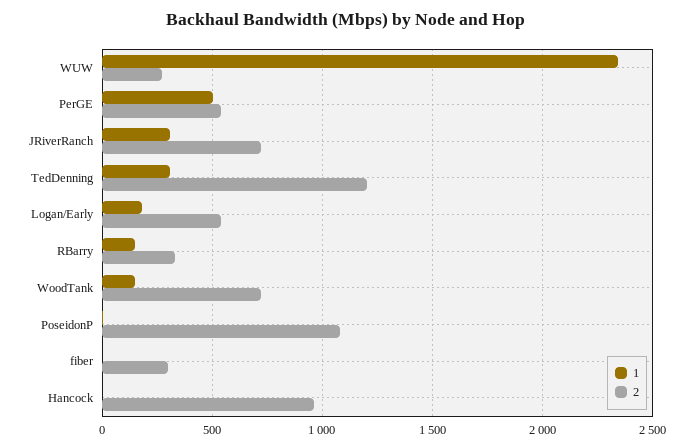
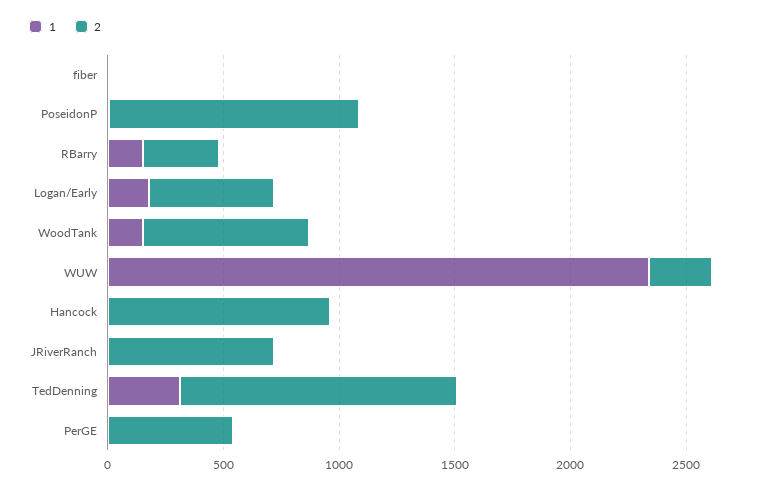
  {
    "1": {
      "WUW": 2350,
-     "PerGE": 500,
+     "PerGE": 0,
-     "JRiverRanch": 300,
+     "JRiverRanch": 0,
      "TedDenning": 300,
      "Logan/Early": 200,
      "RBarry": 150,
      "WoodTank": 150,
      "PoseidonP": 0,
      "fiber": 0,
      "Hancock": 0
    },
    "2": {
      "WUW": 250,
      "PerGE": 550,
      "JRiverRanch": 700,
      "TedDenning": 1200,
      "Logan/Early": 550,
      "RBarry": 350,
      "WoodTank": 700,
      "PoseidonP": 1100,
-     "fiber": 300,
+     "fiber": 0,
      "Hancock": 950
    }
  }

